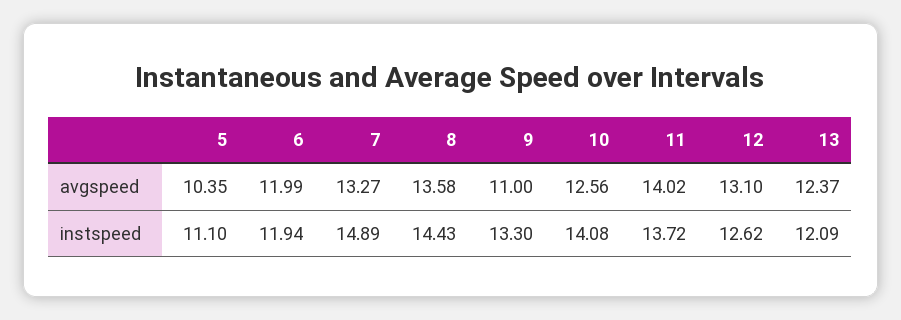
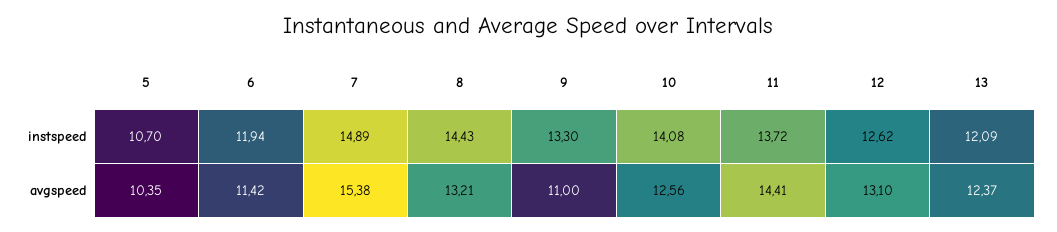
  {
    "5": {
      "avgspeed": 10.35,
-     "instspeed": 11.1
+     "instspeed": 10.7
    },
    "6": {
-     "avgspeed": 11.99,
+     "avgspeed": 11.42,
      "instspeed": 11.94
    },
    "7": {
-     "avgspeed": 13.27,
+     "avgspeed": 15.38,
      "instspeed": 14.89
    },
    "8": {
-     "avgspeed": 13.58,
+     "avgspeed": 13.21,
      "instspeed": 14.43
    },
    "9": {
      "avgspeed": 11,
      "instspeed": 13.3
    },
    "10": {
      "avgspeed": 12.56,
      "instspeed": 14.08
    },
    "11": {
-     "avgspeed": 14.02,
+     "avgspeed": 14.41,
      "instspeed": 13.72
    },
    "12": {
      "avgspeed": 13.1,
      "instspeed": 12.62
    },
    "13": {
      "avgspeed": 12.37,
      "instspeed": 12.09
    }
  }

